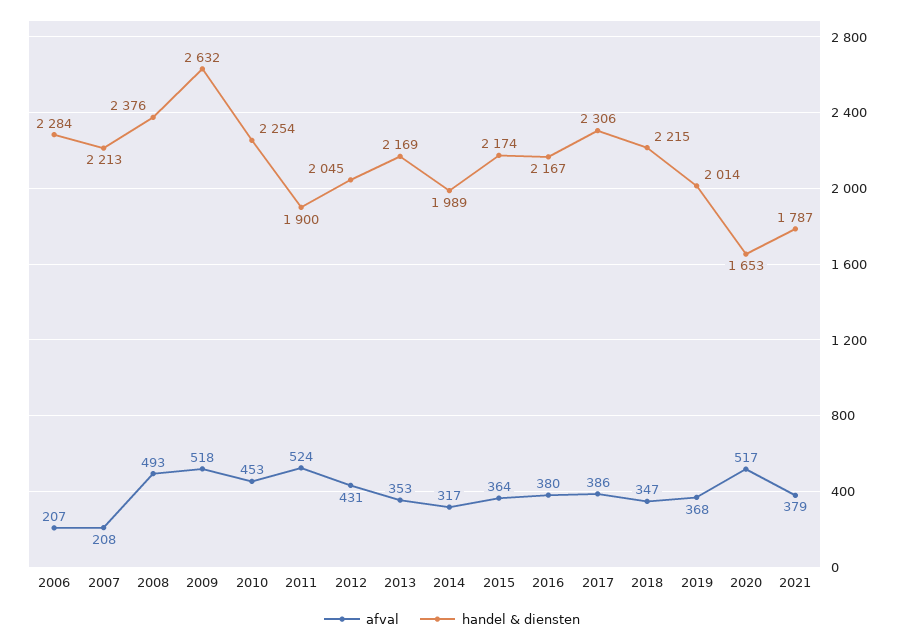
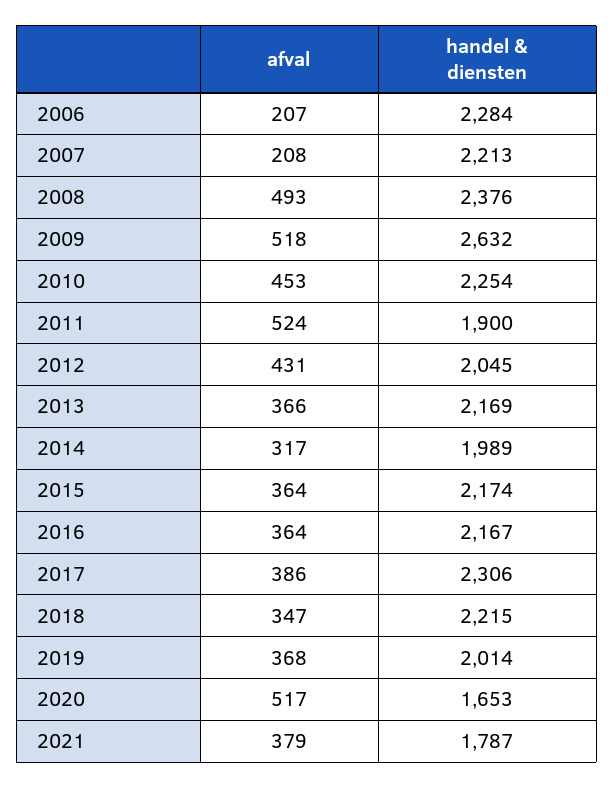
  {
    "afval": {
      "2006": 207,
      "2007": 208,
      "2008": 493,
      "2009": 518,
      "2010": 453,
      "2011": 524,
      "2012": 431,
-     "2013": 353,
+     "2013": 366,
      "2014": 317,
      "2015": 364,
-     "2016": 380,
+     "2016": 364,
      "2017": 386,
      "2018": 347,
      "2019": 368,
      "2020": 517,
      "2021": 379
    },
    "handel & diensten": {
      "2006": 2284,
      "2007": 2213,
      "2008": 2376,
      "2009": 2632,
      "2010": 2254,
      "2011": 1900,
      "2012": 2045,
      "2013": 2169,
      "2014": 1989,
      "2015": 2174,
      "2016": 2167,
      "2017": 2306,
      "2018": 2215,
      "2019": 2014,
      "2020": 1653,
      "2021": 1787
    }
  }

